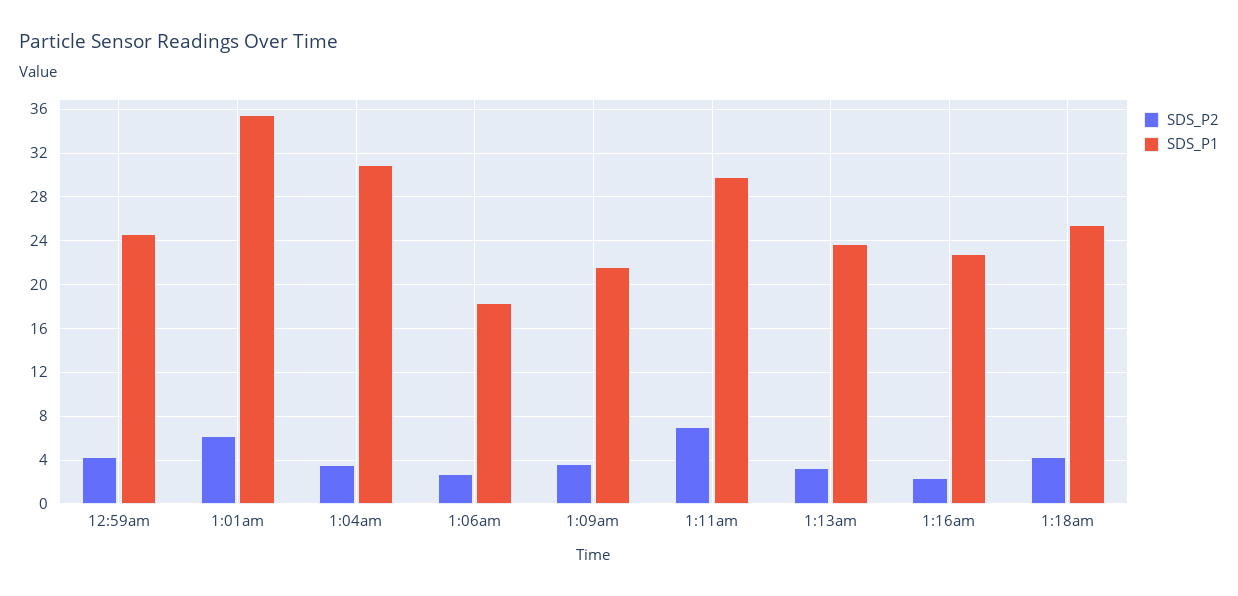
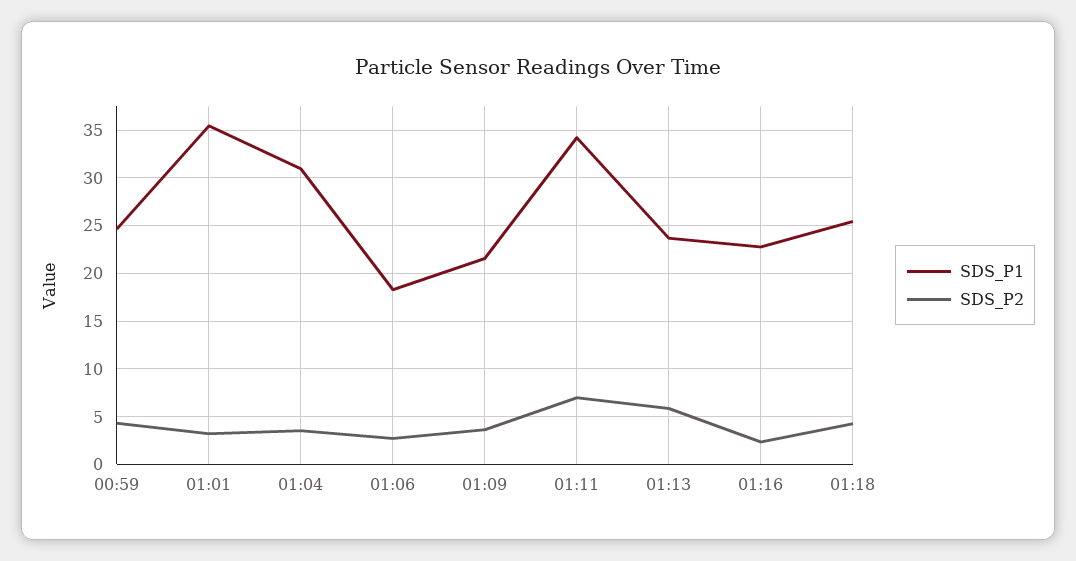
  {
    "SDS_P2": {
      "12:59am": 4,
-     "1:01am": 6,
+     "1:01am": 3,
      "1:04am": 4,
      "1:06am": 3,
      "1:09am": 4,
      "1:11am": 7,
-     "1:13am": 3,
+     "1:13am": 6,
      "1:16am": 2,
      "1:18am": 4
    },
    "SDS_P1": {
      "12:59am": 25,
      "1:01am": 35,
      "1:04am": 31,
      "1:06am": 18,
      "1:09am": 22,
-     "1:11am": 30,
+     "1:11am": 34,
      "1:13am": 24,
      "1:16am": 23,
      "1:18am": 25
    }
  }

